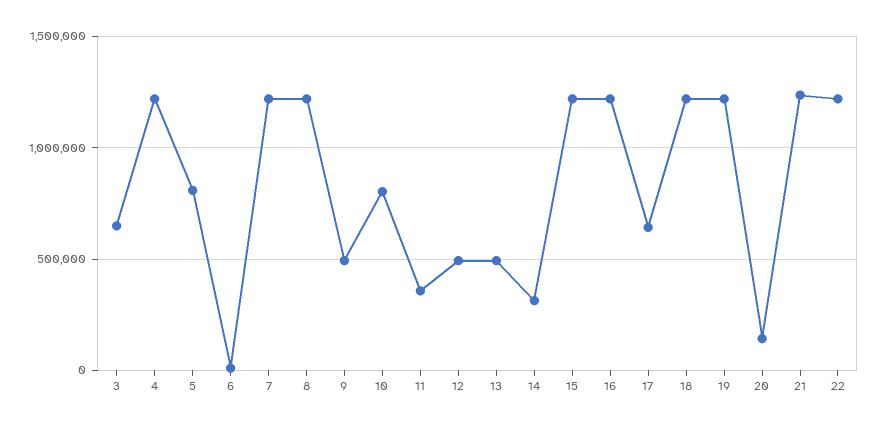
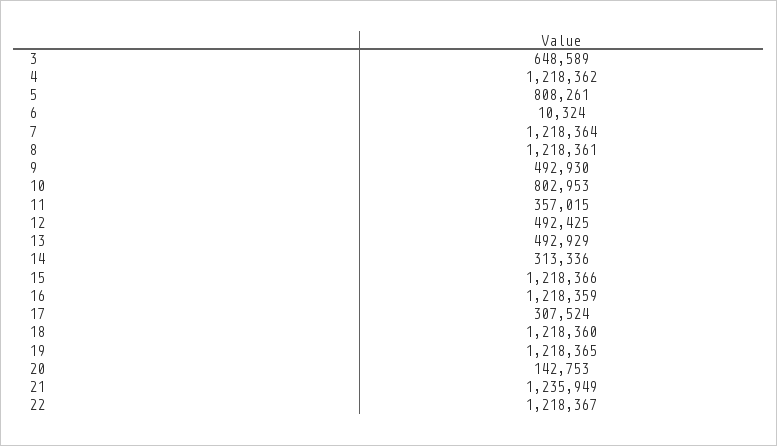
  {
    "3": 648589,
    "4": 1218362,
    "5": 808261,
    "6": 10324,
    "7": 1218364,
    "8": 1218361,
    "9": 492930,
    "10": 802953,
    "11": 357015,
    "12": 492425,
    "13": 492929,
    "14": 313336,
    "15": 1218366,
    "16": 1218359,
-   "17": 650000,
+   "17": 307524,
    "18": 1218360,
    "19": 1218365,
    "20": 142753,
    "21": 1235949,
    "22": 1218367
  }

